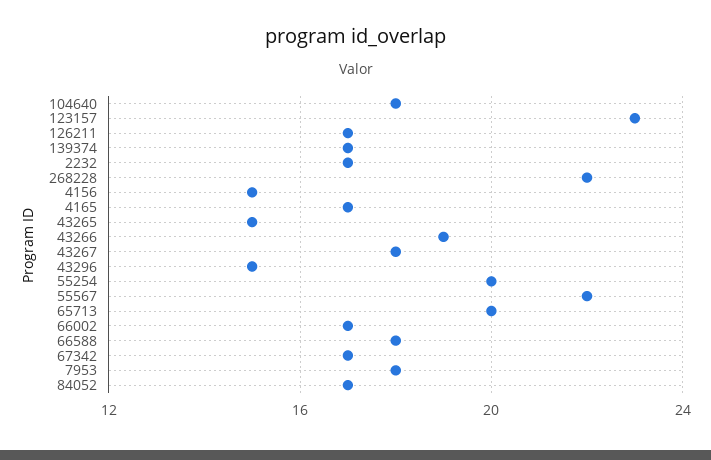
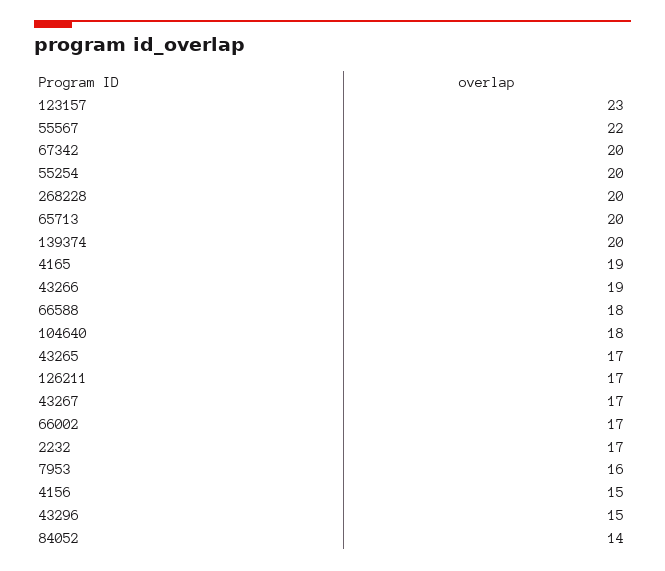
  {
    "104640": 18,
    "123157": 23,
    "126211": 17,
-   "139374": 17,
+   "139374": 20,
    "2232": 17,
-   "268228": 22,
+   "268228": 20,
    "4156": 15,
-   "4165": 17,
+   "4165": 19,
-   "43265": 15,
+   "43265": 17,
    "43266": 19,
-   "43267": 18,
+   "43267": 17,
    "43296": 15,
    "55254": 20,
    "55567": 22,
    "65713": 20,
    "66002": 17,
    "66588": 18,
-   "67342": 17,
+   "67342": 20,
-   "7953": 18,
+   "7953": 16,
-   "84052": 17
+   "84052": 14
  }

